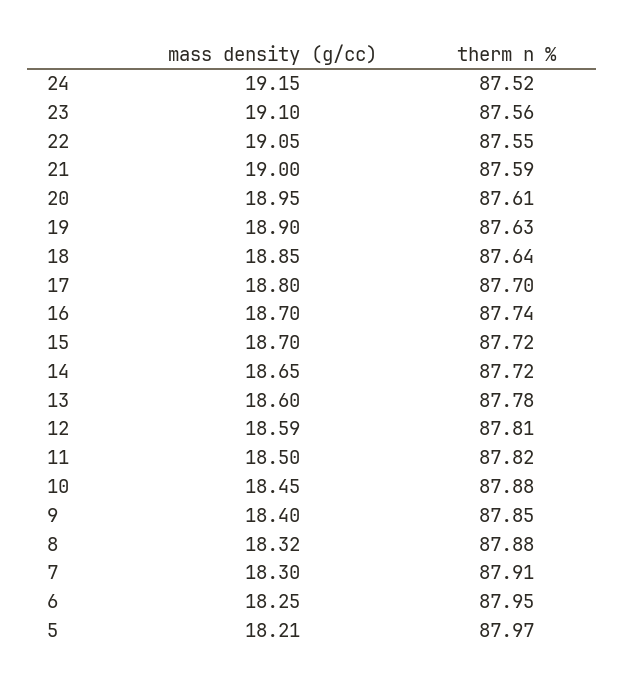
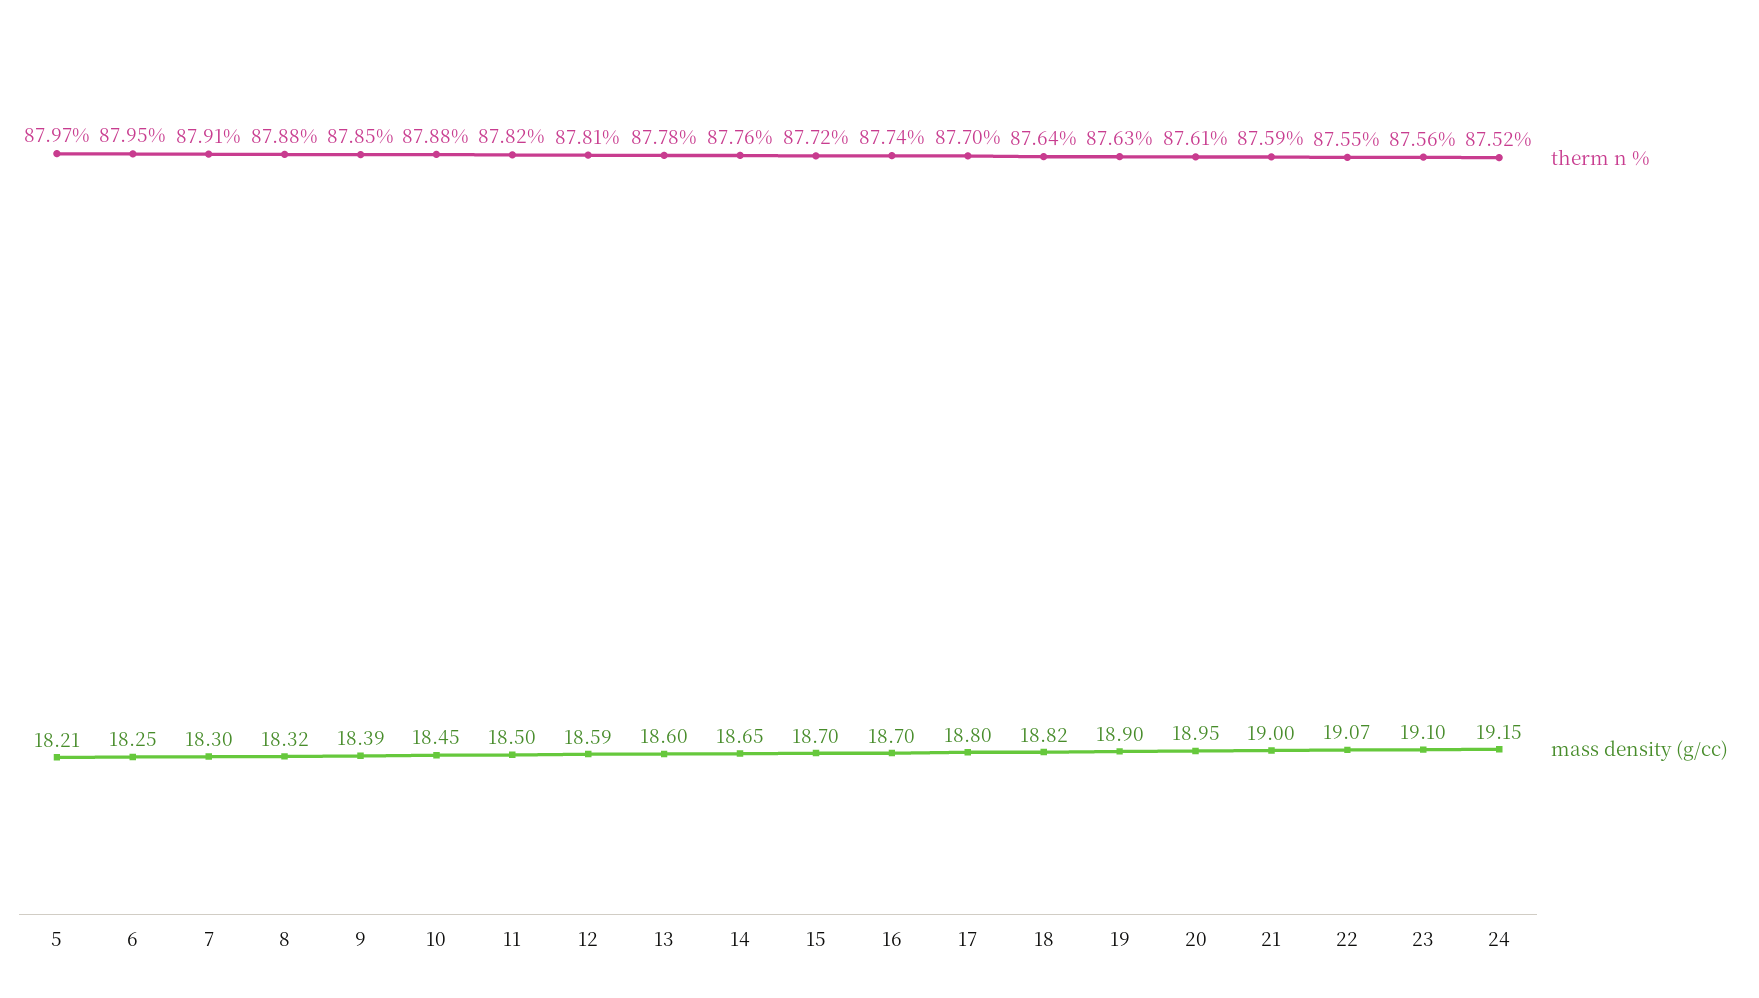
  {
    "mass density (g/cc)": {
      "24": 19.15,
      "23": 19.1,
-     "22": 19.05,
+     "22": 19.07,
      "21": 19,
      "20": 18.95,
      "19": 18.9,
-     "18": 18.85,
+     "18": 18.82,
      "17": 18.8,
      "16": 18.7,
      "15": 18.7,
      "14": 18.65,
      "13": 18.6,
      "12": 18.59,
      "11": 18.5,
      "10": 18.45,
-     "9": 18.4,
+     "9": 18.39,
      "8": 18.32,
      "7": 18.3,
      "6": 18.25,
      "5": 18.21
    },
    "therm n %": {
      "24": 87.52,
      "23": 87.56,
      "22": 87.55,
      "21": 87.59,
      "20": 87.61,
      "19": 87.63,
      "18": 87.64,
      "17": 87.7,
      "16": 87.74,
      "15": 87.72,
-     "14": 87.72,
+     "14": 87.76,
      "13": 87.78,
      "12": 87.81,
      "11": 87.82,
      "10": 87.88,
      "9": 87.85,
      "8": 87.88,
      "7": 87.91,
      "6": 87.95,
      "5": 87.97
    }
  }

